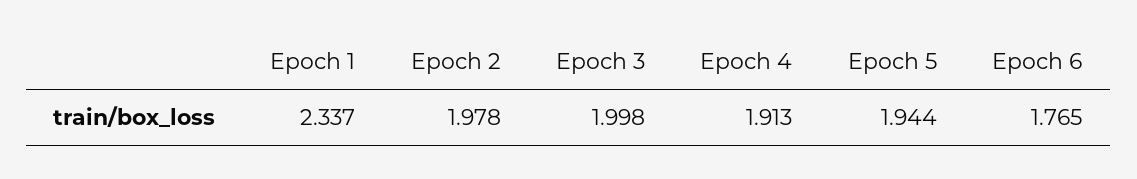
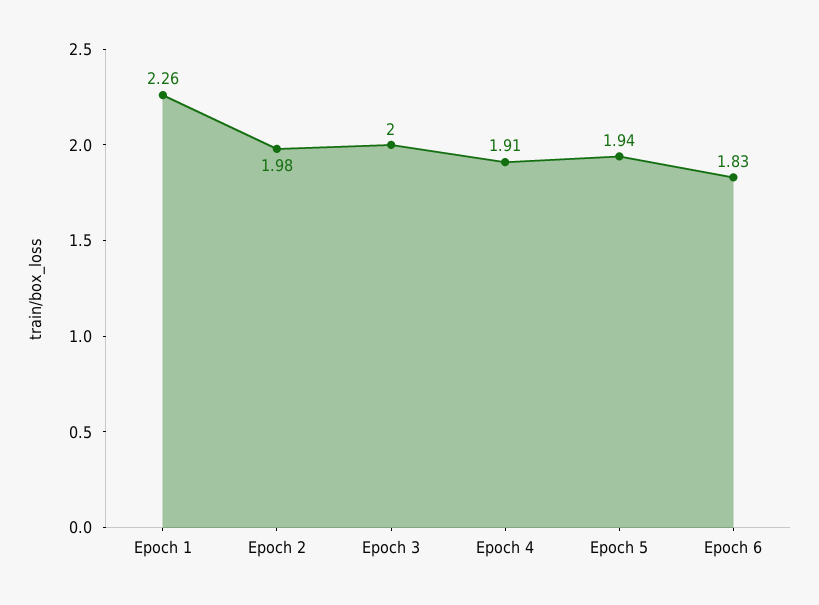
  {
-   "Epoch 1": 2.337,
+   "Epoch 1": 2.26,
    "Epoch 2": 1.978,
    "Epoch 3": 1.998,
    "Epoch 4": 1.913,
    "Epoch 5": 1.944,
-   "Epoch 6": 1.765
+   "Epoch 6": 1.83
  }

